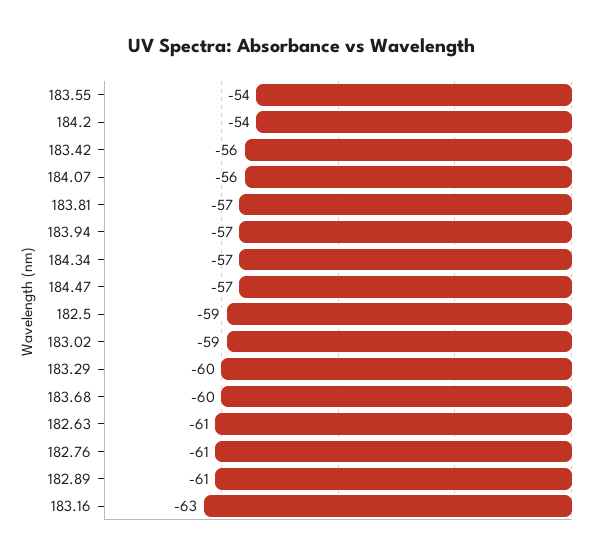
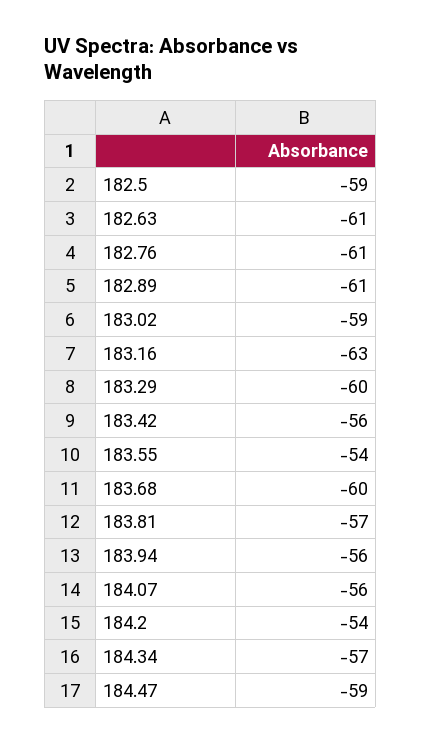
  {
    "183.55": -54,
    "184.2": -54,
    "183.42": -56,
    "184.07": -56,
    "183.81": -57,
-   "183.94": -57,
+   "183.94": -56,
    "184.34": -57,
-   "184.47": -57,
+   "184.47": -59,
    "182.5": -59,
    "183.02": -59,
    "183.29": -60,
    "183.68": -60,
    "182.63": -61,
    "182.76": -61,
    "182.89": -61,
    "183.16": -63
  }

